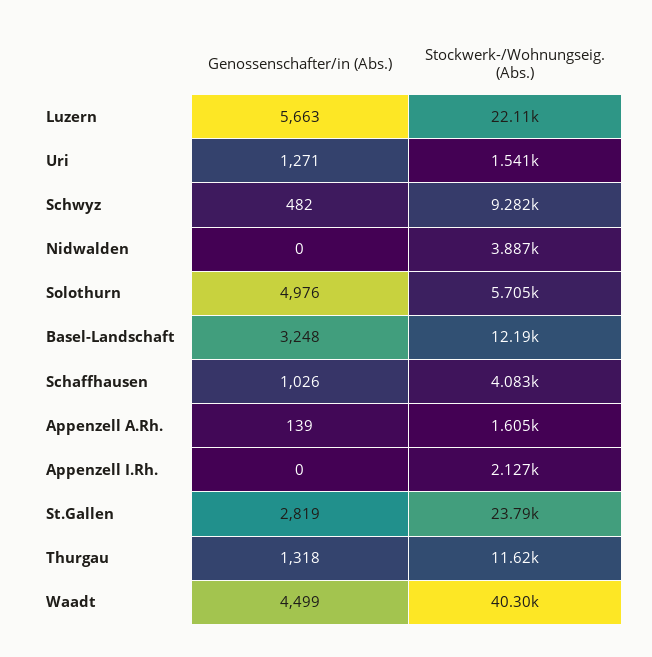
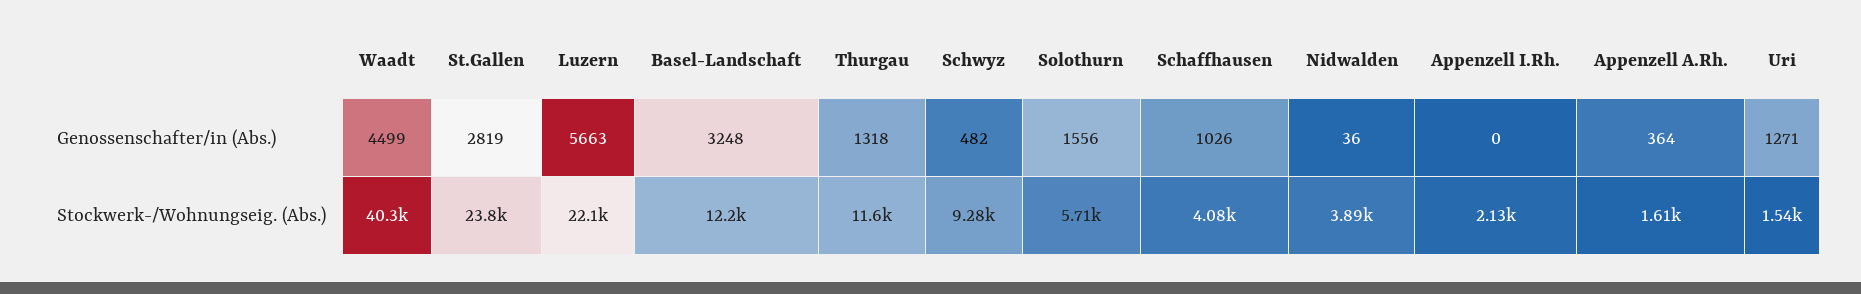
  {
    "Genossenschafter/in (Abs.)": {
      "Luzern": 5663,
      "Uri": 1271,
      "Schwyz": 482,
-     "Nidwalden": 0,
+     "Nidwalden": 36,
-     "Solothurn": 4976,
+     "Solothurn": 1556,
      "Basel-Landschaft": 3248,
      "Schaffhausen": 1026,
-     "Appenzell A.Rh.": 139,
+     "Appenzell A.Rh.": 364,
      "Appenzell I.Rh.": 0,
      "St.Gallen": 2819,
      "Thurgau": 1318,
      "Waadt": 4499
    },
    "Stockwerk-/Wohnungseig. (Abs.)": {
      "Luzern": 22110,
      "Uri": 1541,
      "Schwyz": 9282,
      "Nidwalden": 3887,
      "Solothurn": 5705,
      "Basel-Landschaft": 12190,
      "Schaffhausen": 4083,
      "Appenzell A.Rh.": 1605,
      "Appenzell I.Rh.": 2127,
      "St.Gallen": 23790,
      "Thurgau": 11620,
      "Waadt": 40300
    }
  }

